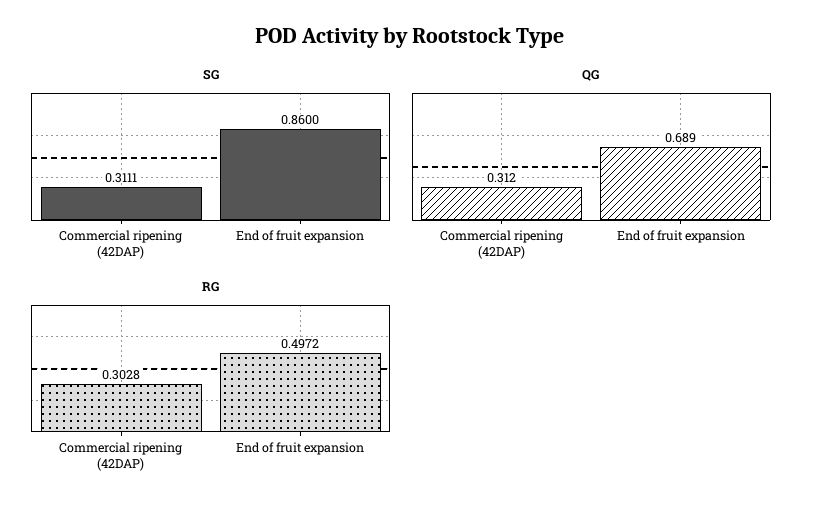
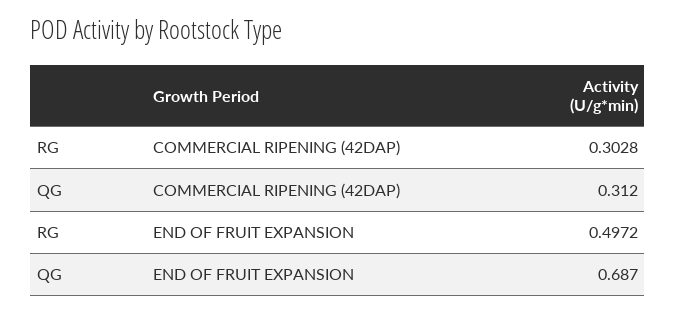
  {
-   "SG": {
-     "Commercial ripening (42DAP)": 0.3111,
-     "End of fruit expansion": 0.86
-   },
    "QG": {
      "Commercial ripening (42DAP)": 0.312,
-     "End of fruit expansion": 0.689
+     "End of fruit expansion": 0.687
    },
    "RG": {
      "Commercial ripening (42DAP)": 0.3028,
      "End of fruit expansion": 0.4972
    }
  }

